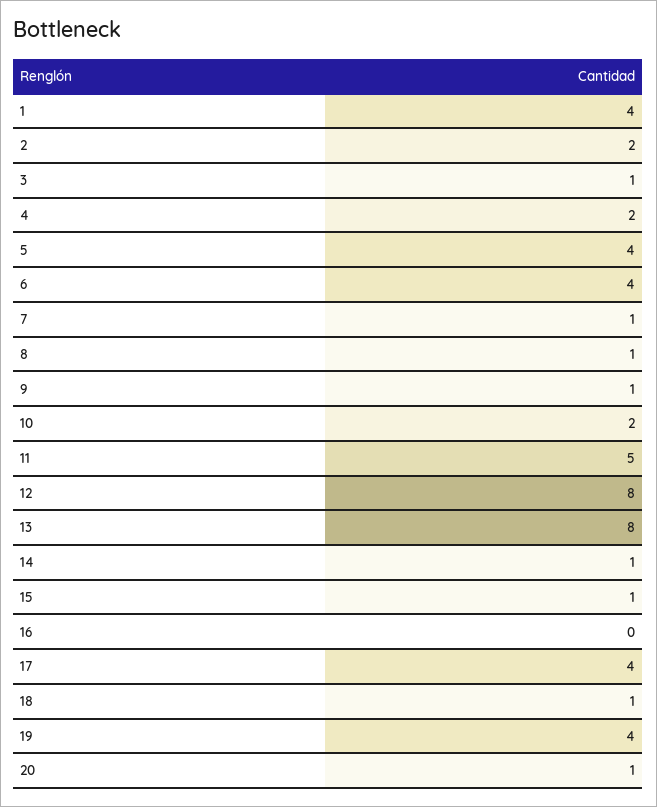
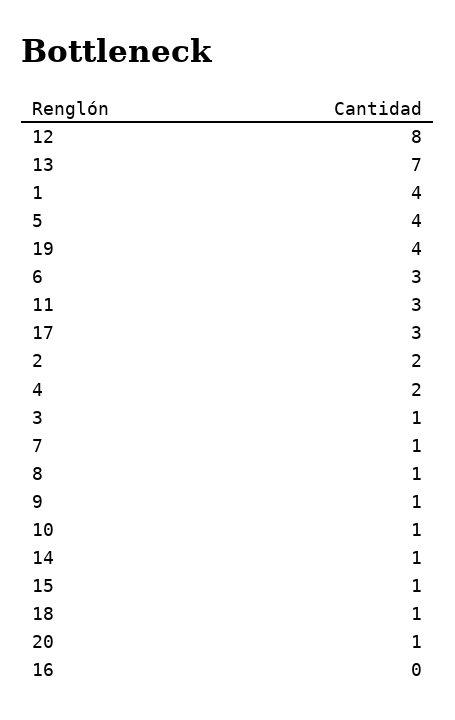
  {
    "1": 4,
    "2": 2,
    "3": 1,
    "4": 2,
    "5": 4,
-   "6": 4,
+   "6": 3,
    "7": 1,
    "8": 1,
    "9": 1,
-   "10": 2,
+   "10": 1,
-   "11": 5,
+   "11": 3,
    "12": 8,
-   "13": 8,
+   "13": 7,
    "14": 1,
    "15": 1,
    "16": 0,
-   "17": 4,
+   "17": 3,
    "18": 1,
    "19": 4,
    "20": 1
  }

